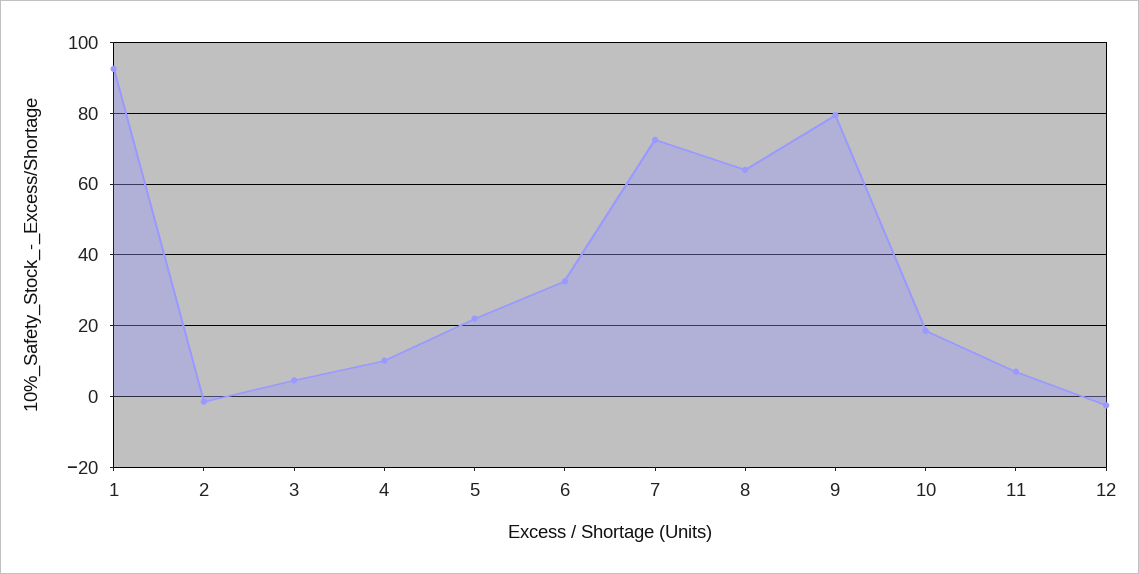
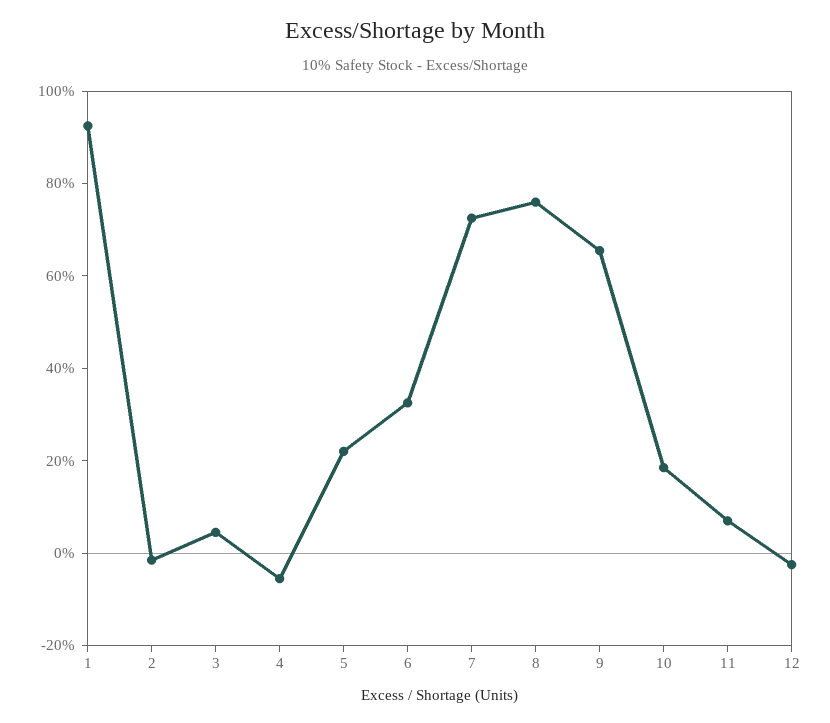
  {
    "1": 92,
    "2": -2,
    "3": 4,
-   "4": 10,
+   "4": -5,
    "5": 22,
    "6": 32,
    "7": 72,
-   "8": 64,
+   "8": 75,
-   "9": 80,
+   "9": 65,
    "10": 18,
    "11": 8,
    "12": -2
  }

